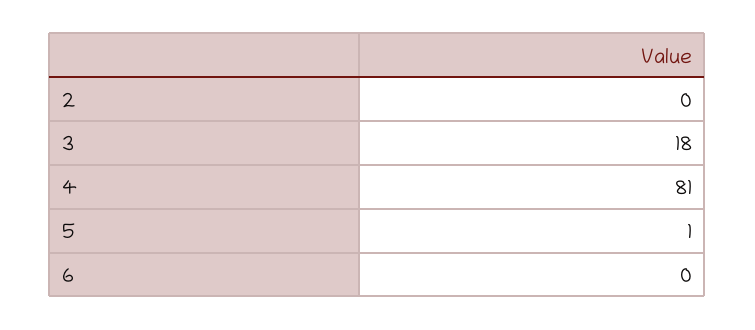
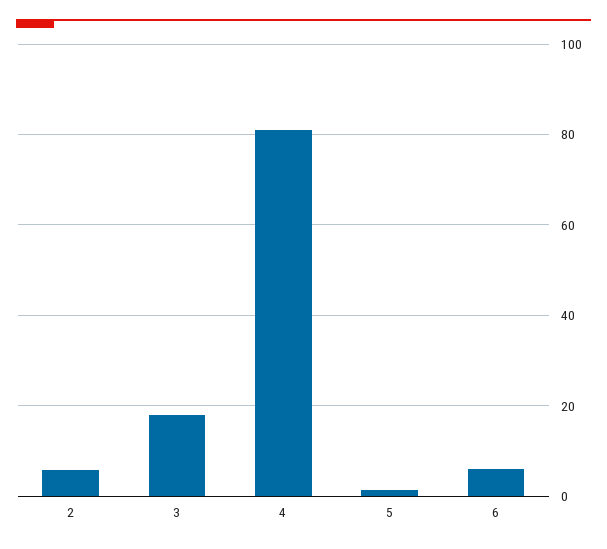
  {
-   "2": 0,
+   "2": 6,
    "3": 18,
    "4": 81,
    "5": 1,
-   "6": 0
+   "6": 6
  }

